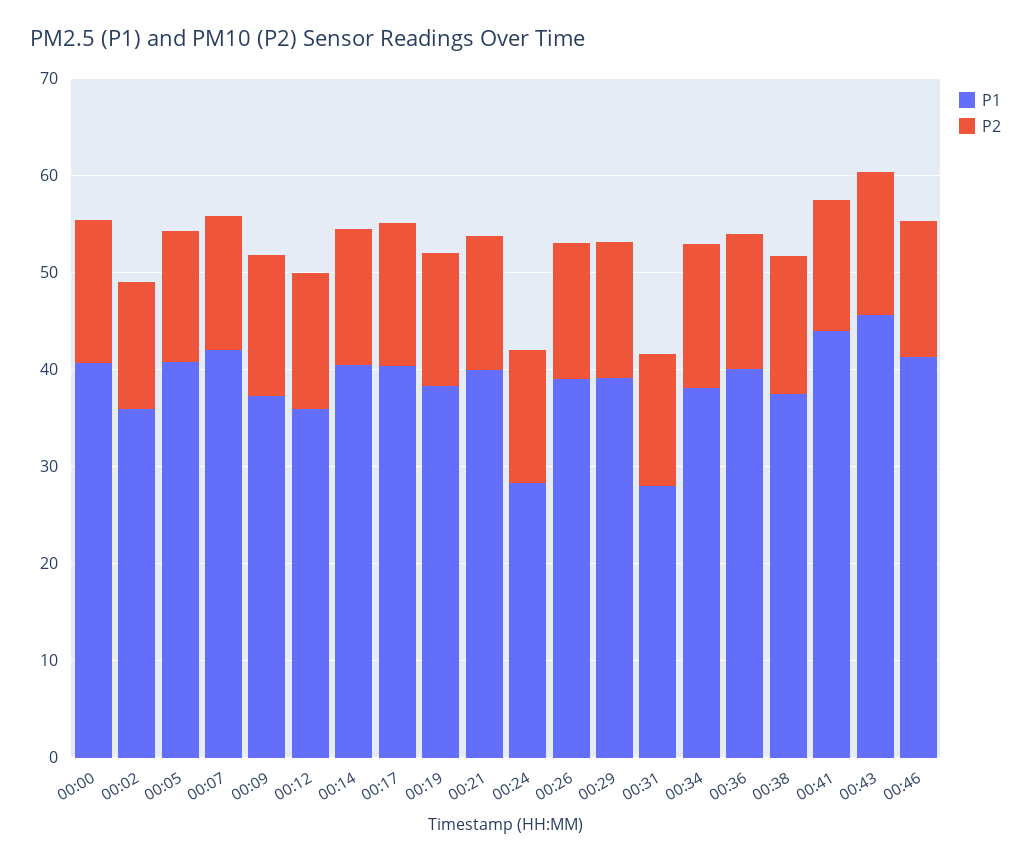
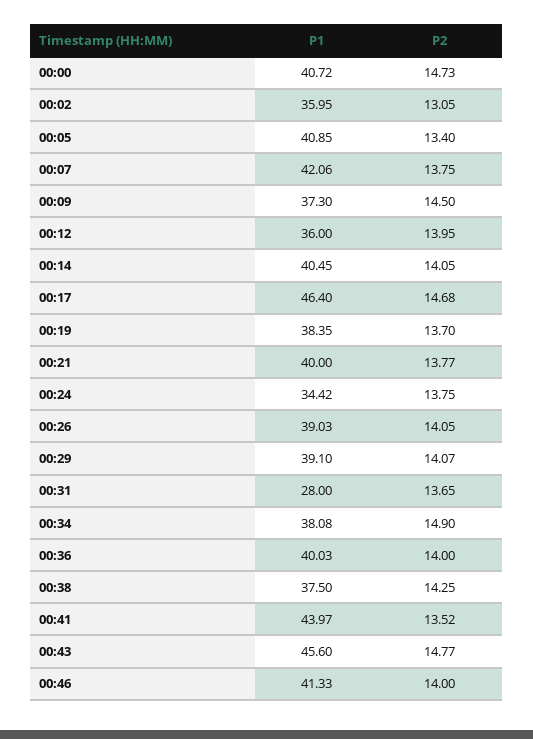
  {
    "P1": {
      "00:00": 40.72,
      "00:02": 35.95,
      "00:05": 40.85,
      "00:07": 42.06,
      "00:09": 37.3,
      "00:12": 36,
      "00:14": 40.45,
-     "00:17": 40,
+     "00:17": 46.4,
      "00:19": 38.35,
      "00:21": 40,
-     "00:24": 28,
+     "00:24": 34.42,
      "00:26": 39.03,
      "00:29": 39.1,
      "00:31": 28,
      "00:34": 38.08,
      "00:36": 40.03,
      "00:38": 37.5,
      "00:41": 43.97,
      "00:43": 45.6,
      "00:46": 41.33
    },
    "P2": {
      "00:00": 14.73,
      "00:02": 13.05,
      "00:05": 13.4,
      "00:07": 13.75,
      "00:09": 14.5,
      "00:12": 13.95,
      "00:14": 14.05,
      "00:17": 14.68,
      "00:19": 13.7,
      "00:21": 13.77,
      "00:24": 13.75,
      "00:26": 14.05,
      "00:29": 14.07,
      "00:31": 13.65,
      "00:34": 14.9,
      "00:36": 14,
      "00:38": 14.25,
      "00:41": 13.52,
      "00:43": 14.77,
      "00:46": 14
    }
  }

